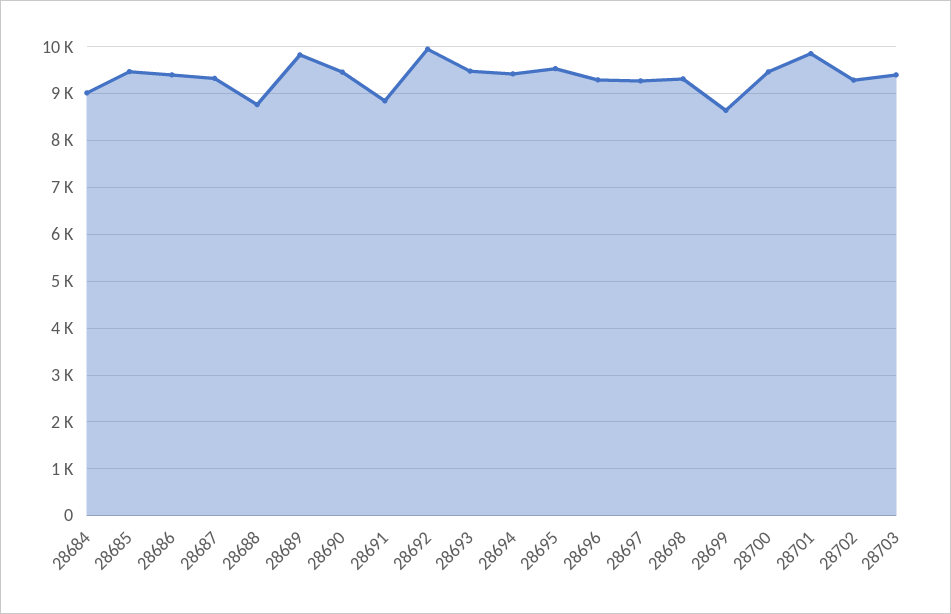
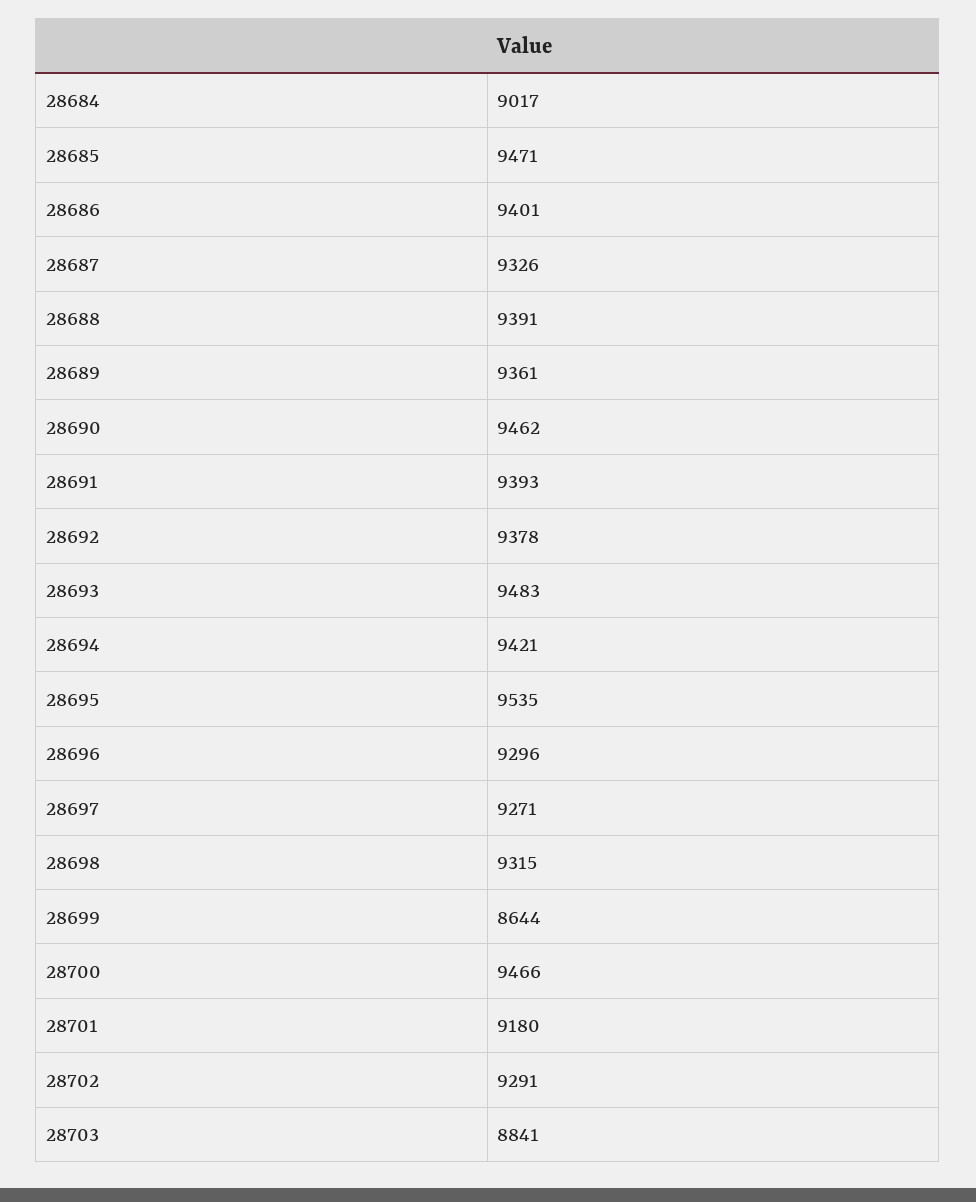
  {
    "28684": 9017,
    "28685": 9471,
    "28686": 9401,
    "28687": 9326,
-   "28688": 8800,
+   "28688": 9391,
-   "28689": 9800,
+   "28689": 9361,
    "28690": 9462,
-   "28691": 8800,
+   "28691": 9393,
-   "28692": 10000,
+   "28692": 9378,
    "28693": 9483,
    "28694": 9421,
    "28695": 9535,
    "28696": 9296,
    "28697": 9271,
    "28698": 9315,
    "28699": 8644,
    "28700": 9466,
-   "28701": 9800,
+   "28701": 9180,
    "28702": 9291,
-   "28703": 9400
+   "28703": 8841
  }

